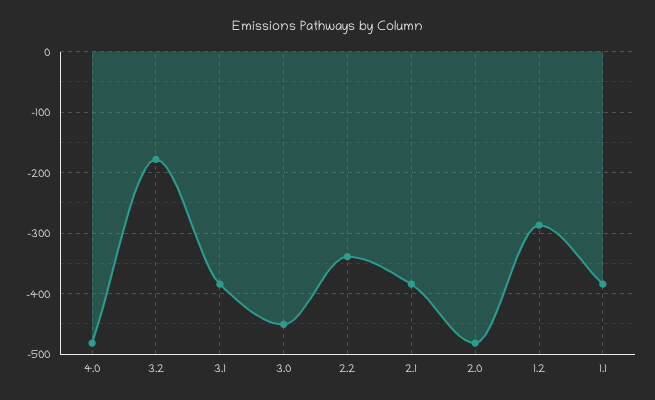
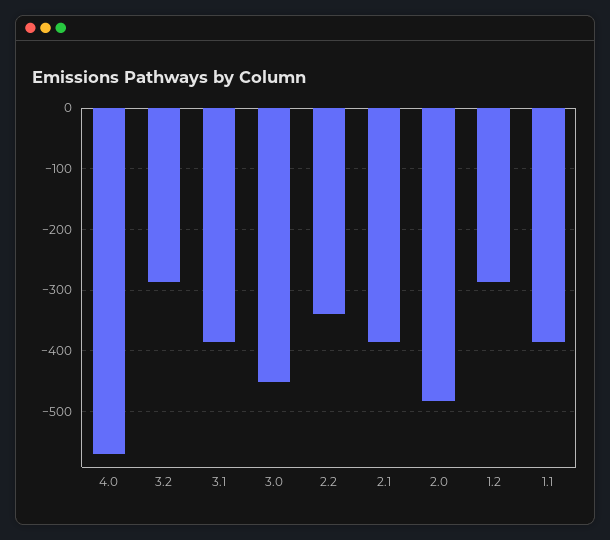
  {
-   "4.0": -480,
+   "4.0": -570,
-   "3.2": -180,
+   "3.2": -290,
    "3.1": -380,
    "3.0": -450,
    "2.2": -340,
    "2.1": -380,
    "2.0": -480,
    "1.2": -290,
    "1.1": -380
  }

